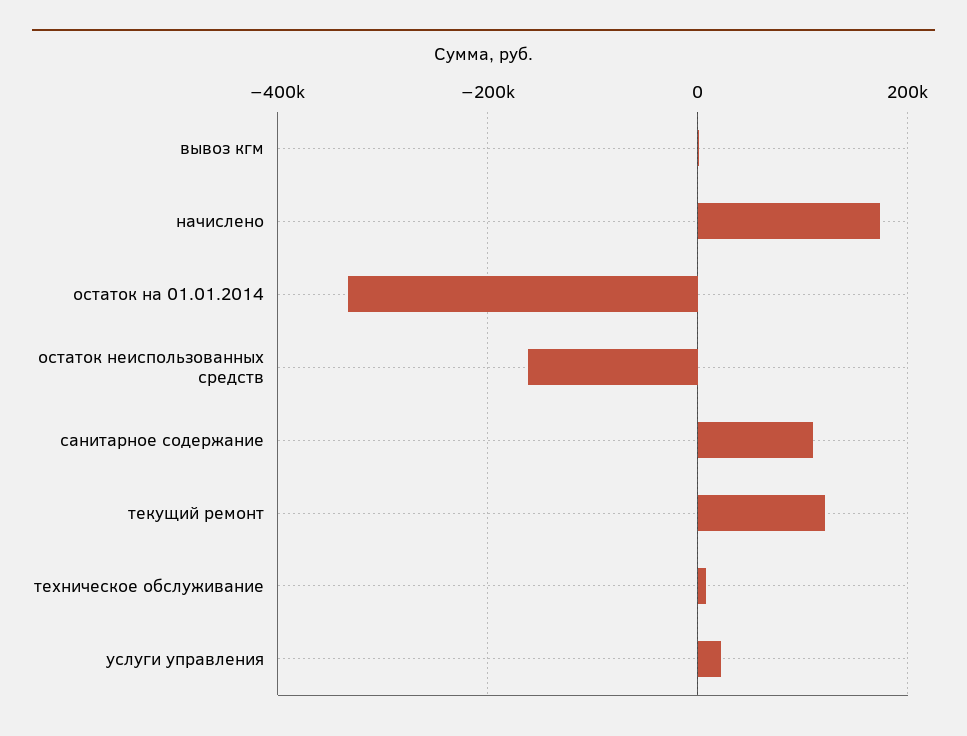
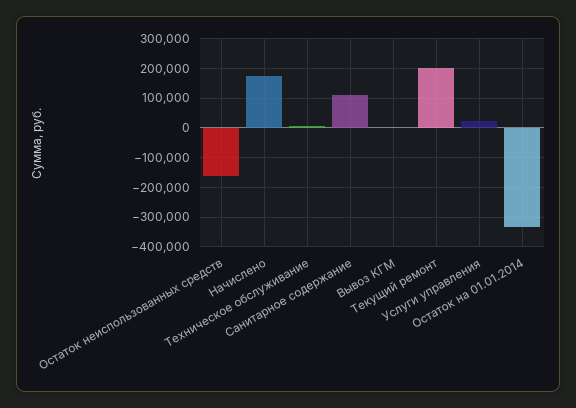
  {
    "вывоз кгм": 0,
    "начислено": 180000,
    "остаток на 01.01.2014": -340000,
    "остаток неиспользованных средств": -160000,
    "санитарное содержание": 100000,
-   "текущий ремонт": 120000,
+   "текущий ремонт": 200000,
    "техническое обслуживание": 0,
    "услуги управления": 20000
  }

